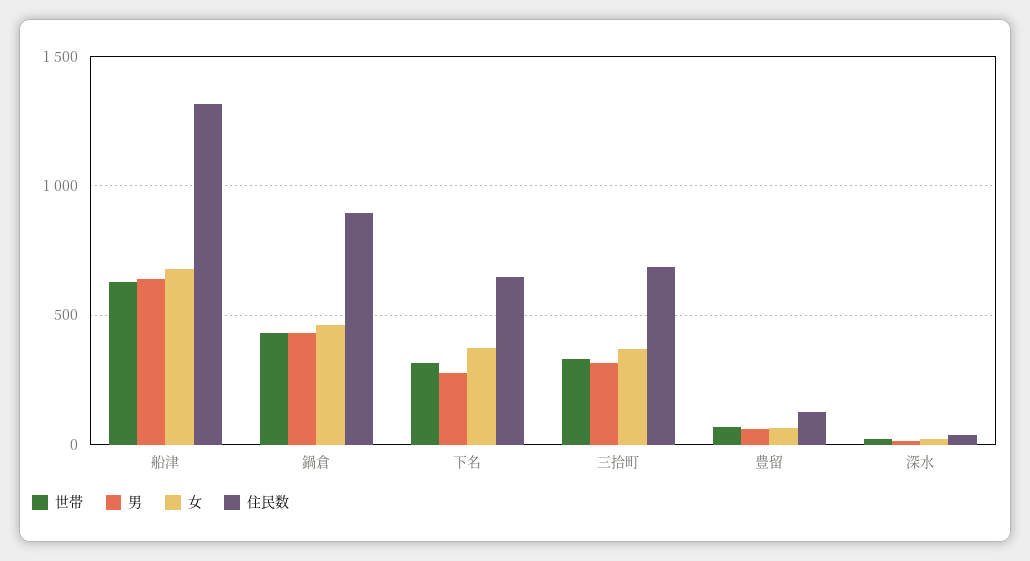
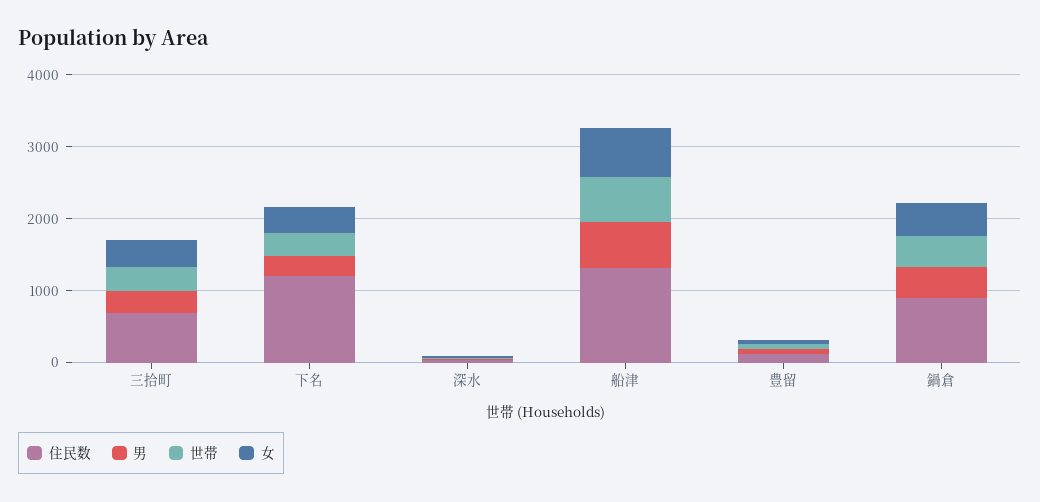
  {
    "世帯": {
      "船津": 650,
      "鍋倉": 450,
      "下名": 300,
      "三拾町": 350,
      "豊留": 50,
      "深水": 0
    },
    "男": {
      "船津": 650,
      "鍋倉": 450,
      "下名": 300,
      "三拾町": 300,
      "豊留": 50,
      "深水": 0
    },
    "女": {
      "船津": 700,
      "鍋倉": 450,
      "下名": 350,
      "三拾町": 350,
      "豊留": 50,
      "深水": 0
    },
    "住民数": {
      "船津": 1300,
      "鍋倉": 900,
-     "下名": 650,
+     "下名": 1200,
      "三拾町": 700,
      "豊留": 150,
      "深水": 50
    }
  }

